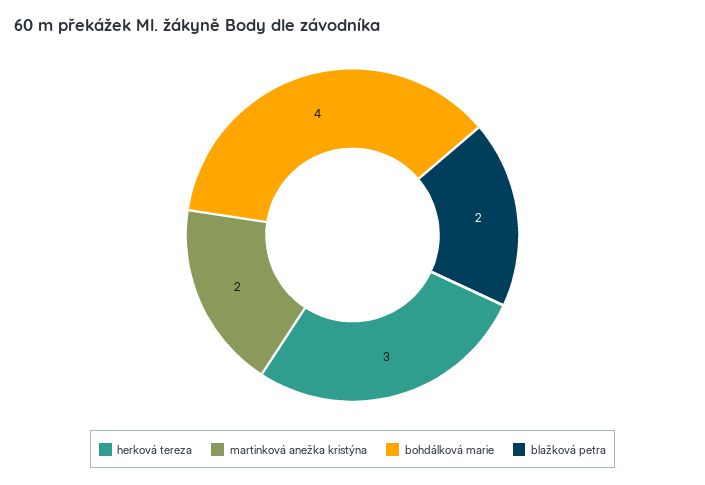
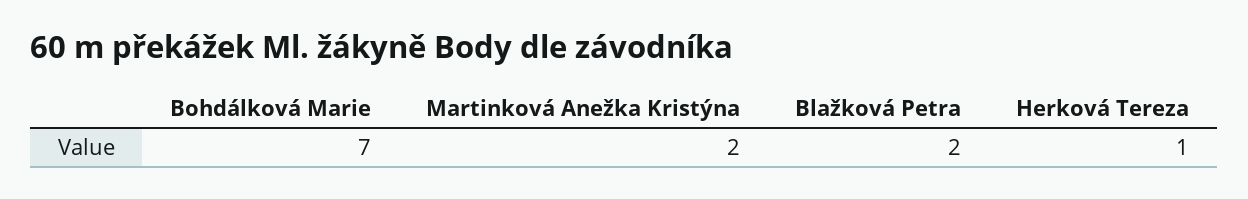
  {
-   "herková tereza": 3,
+   "herková tereza": 1,
    "martinková anežka kristýna": 2,
-   "bohdálková marie": 4,
+   "bohdálková marie": 7,
    "blažková petra": 2
  }

